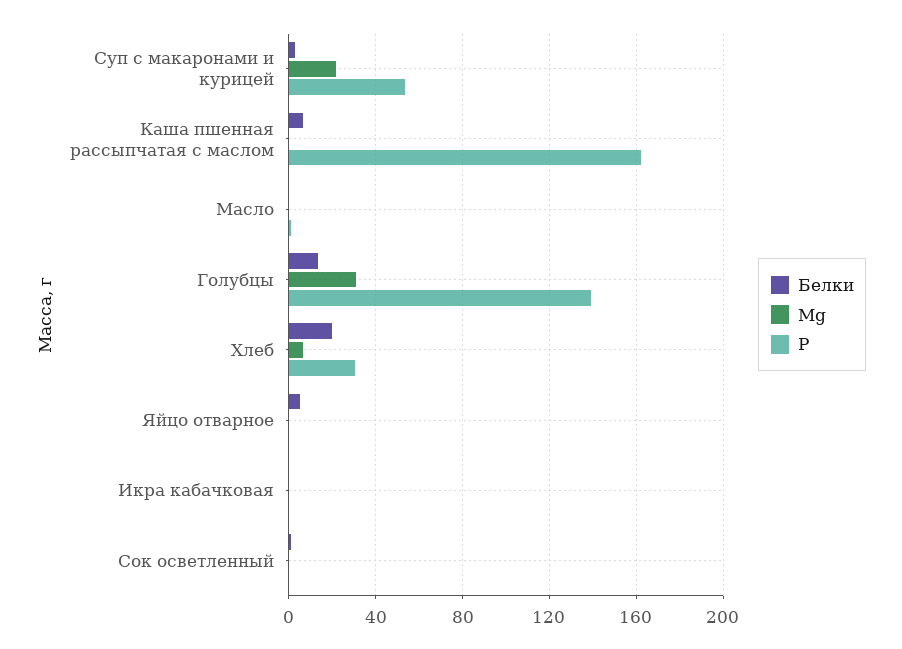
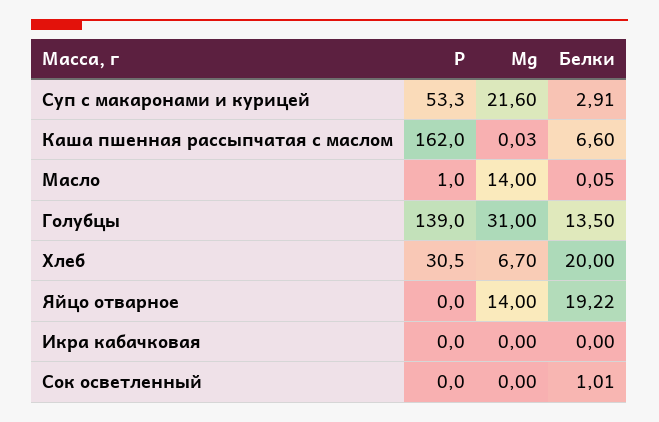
  {
    "Белки": {
      "Суп с макаронами и курицей": 2.91,
      "Каша пшенная рассыпчатая с маслом": 6.6,
      "Масло": 0.05,
      "Голубцы": 13.5,
      "Хлеб": 20,
-     "Яйцо отварное": 5,
+     "Яйцо отварное": 19.22,
      "Икра кабачковая": 0,
      "Сок осветленный": 1.01
    },
    "Mg": {
      "Суп с макаронами и курицей": 21.6,
      "Каша пшенная рассыпчатая с маслом": 0.03,
-     "Масло": 0,
+     "Масло": 14,
      "Голубцы": 31,
      "Хлеб": 6.7,
-     "Яйцо отварное": 0,
+     "Яйцо отварное": 14,
      "Икра кабачковая": 0,
      "Сок осветленный": 0
    },
    "Р": {
      "Суп с макаронами и курицей": 53.3,
      "Каша пшенная рассыпчатая с маслом": 162,
      "Масло": 1,
      "Голубцы": 139,
      "Хлеб": 30.5,
      "Яйцо отварное": 0,
      "Икра кабачковая": 0,
      "Сок осветленный": 0
    }
  }

